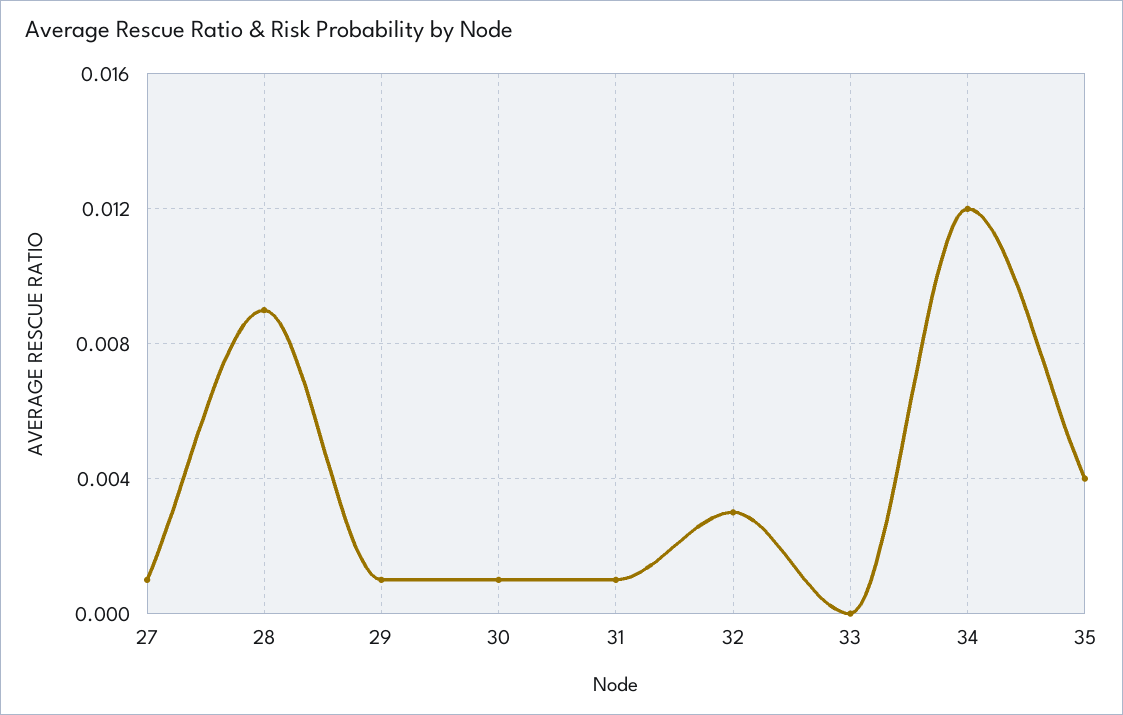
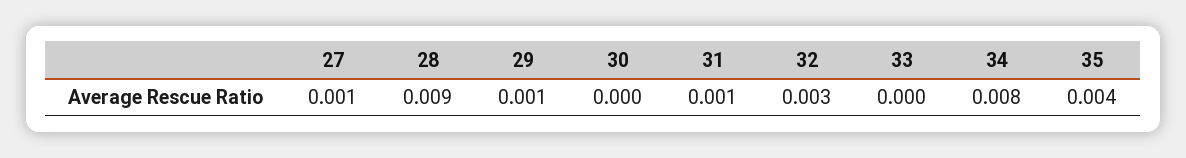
  {
    "27": 0.001,
    "28": 0.009,
    "29": 0.001,
-   "30": 0.001,
+   "30": 0,
    "31": 0.001,
    "32": 0.003,
    "33": 0,
-   "34": 0.012,
+   "34": 0.008,
    "35": 0.004
  }

